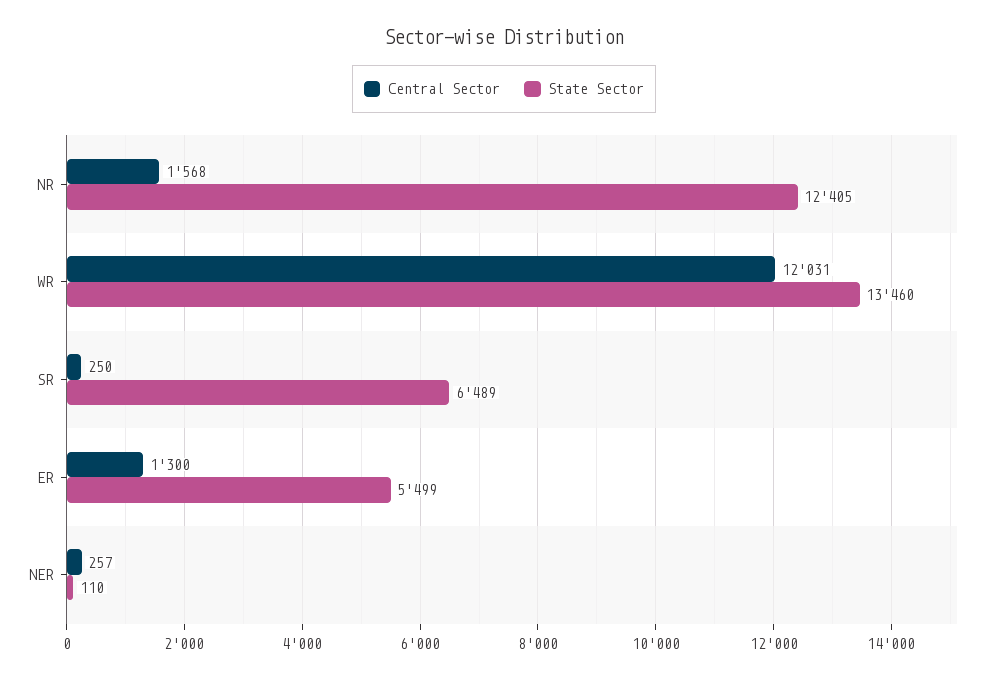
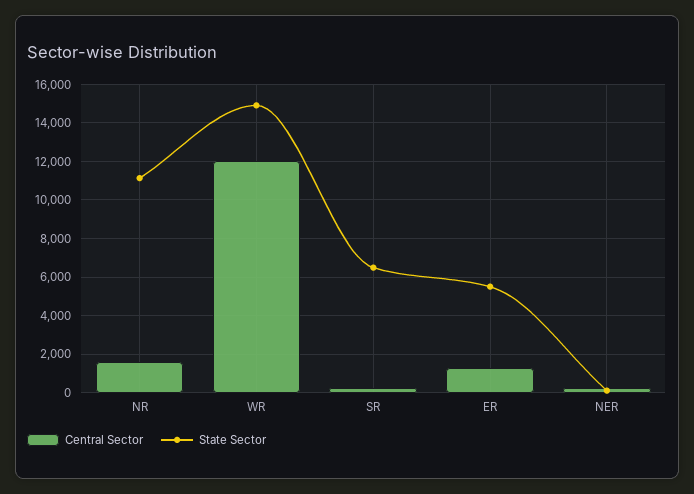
  {
    "Central Sector": {
      "NR": 1568,
      "WR": 12031,
      "SR": 250,
      "ER": 1300,
      "NER": 257
    },
    "State Sector": {
-     "NR": 12405,
+     "NR": 11000,
-     "WR": 13460,
+     "WR": 15000,
      "SR": 6489,
      "ER": 5499,
      "NER": 110
    }
  }

